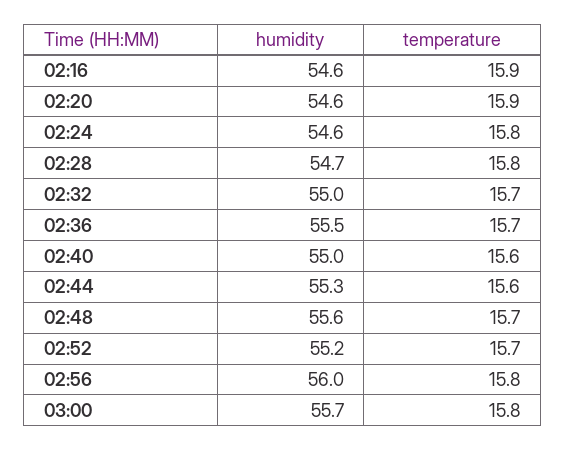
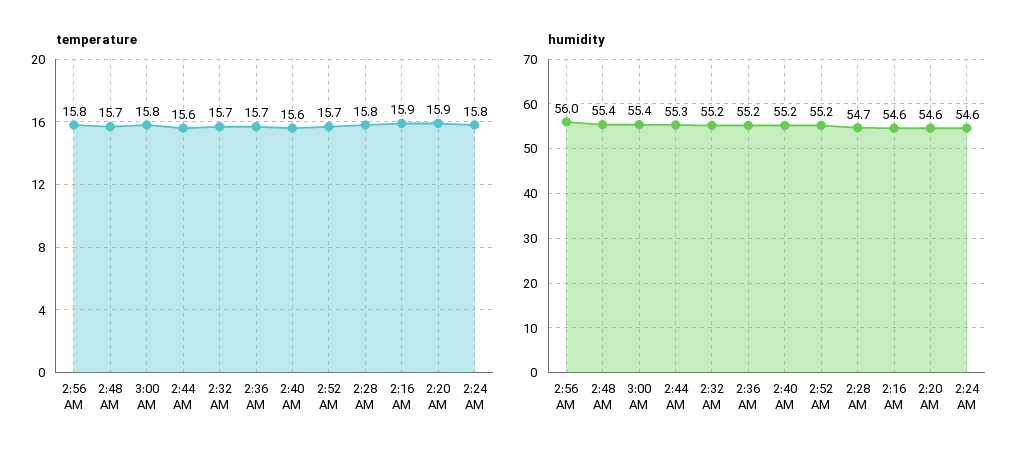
  {
    "humidity": {
      "02:16": 54.6,
      "02:20": 54.6,
      "02:24": 54.6,
      "02:28": 54.7,
-     "02:32": 55,
+     "02:32": 55.2,
-     "02:36": 55.5,
+     "02:36": 55.2,
-     "02:40": 55,
+     "02:40": 55.2,
      "02:44": 55.3,
-     "02:48": 55.6,
+     "02:48": 55.4,
      "02:52": 55.2,
      "02:56": 56,
-     "03:00": 55.7
+     "03:00": 55.4
    },
    "temperature": {
      "02:16": 15.9,
      "02:20": 15.9,
      "02:24": 15.8,
      "02:28": 15.8,
      "02:32": 15.7,
      "02:36": 15.7,
      "02:40": 15.6,
      "02:44": 15.6,
      "02:48": 15.7,
      "02:52": 15.7,
      "02:56": 15.8,
      "03:00": 15.8
    }
  }

